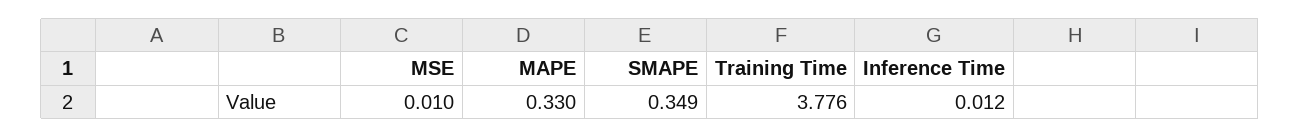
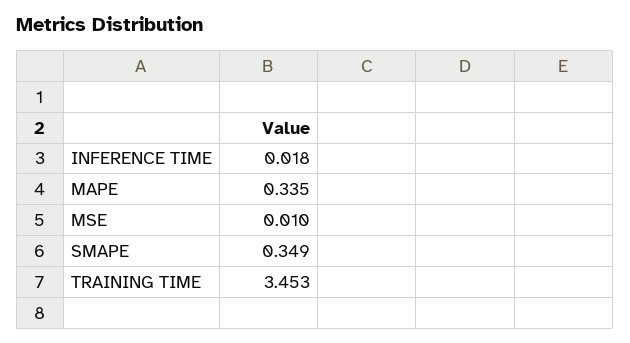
  {
    "MSE": 0.01,
-   "MAPE": 0.33,
+   "MAPE": 0.335,
    "SMAPE": 0.349,
-   "Training Time": 3.776,
+   "Training Time": 3.453,
-   "Inference Time": 0.012
+   "Inference Time": 0.018
  }

